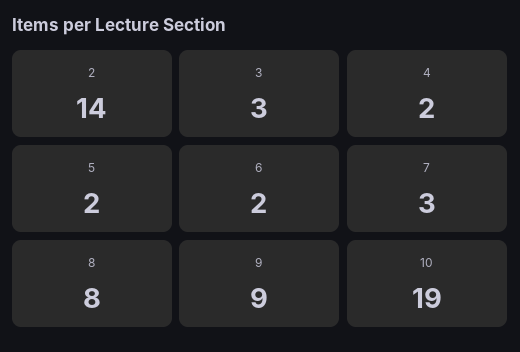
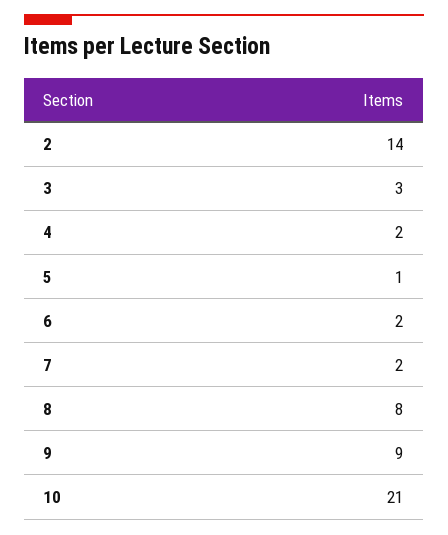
  {
    "2": 14,
    "3": 3,
    "4": 2,
-   "5": 2,
+   "5": 1,
    "6": 2,
-   "7": 3,
+   "7": 2,
    "8": 8,
    "9": 9,
-   "10": 19
+   "10": 21
  }

